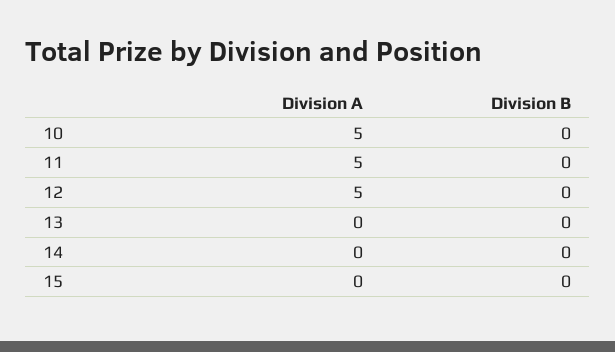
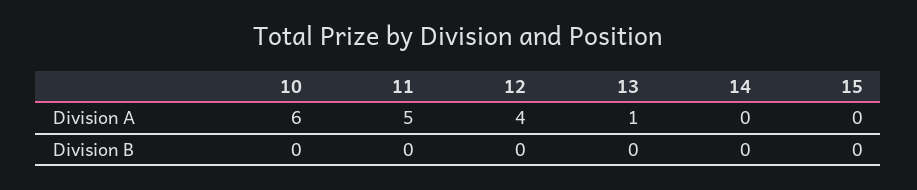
  {
    "Division A": {
-     "10": 5,
+     "10": 6,
      "11": 5,
-     "12": 5,
+     "12": 4,
-     "13": 0,
+     "13": 1,
      "14": 0,
      "15": 0
    },
    "Division B": {
      "10": 0,
      "11": 0,
      "12": 0,
      "13": 0,
      "14": 0,
      "15": 0
    }
  }

